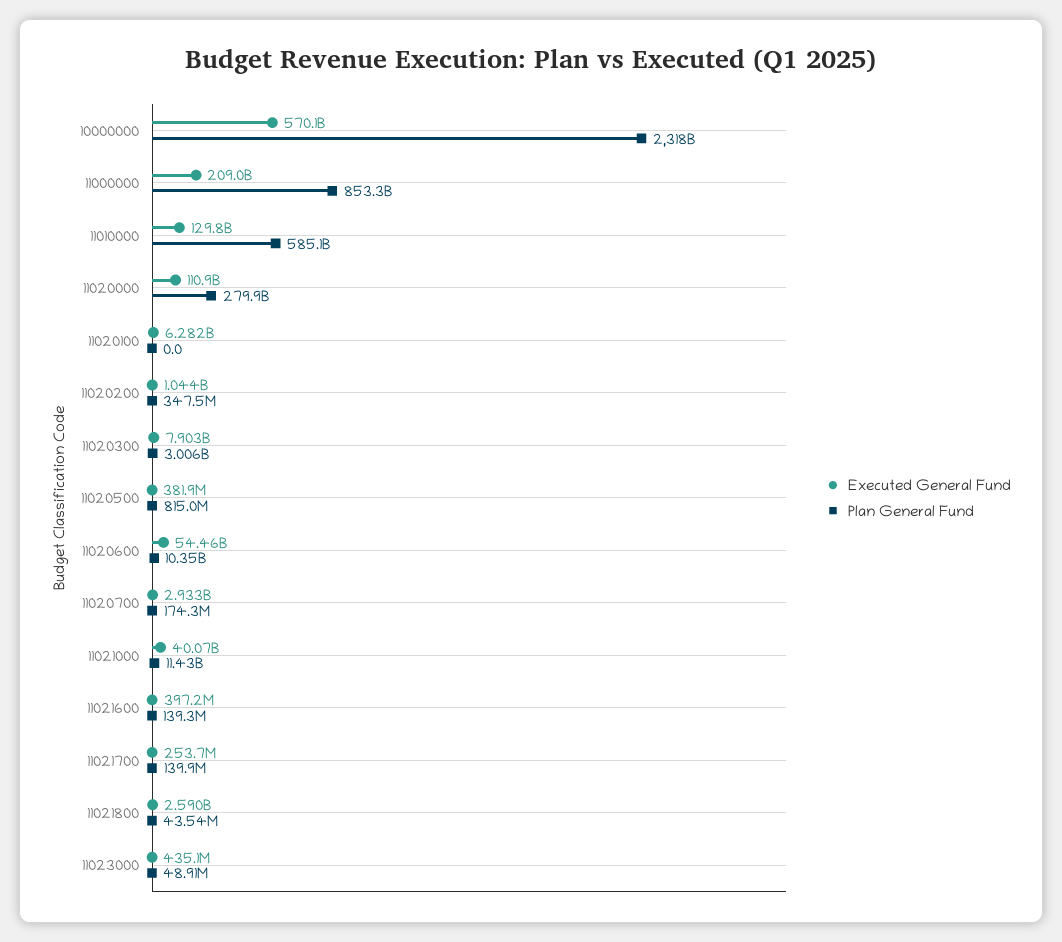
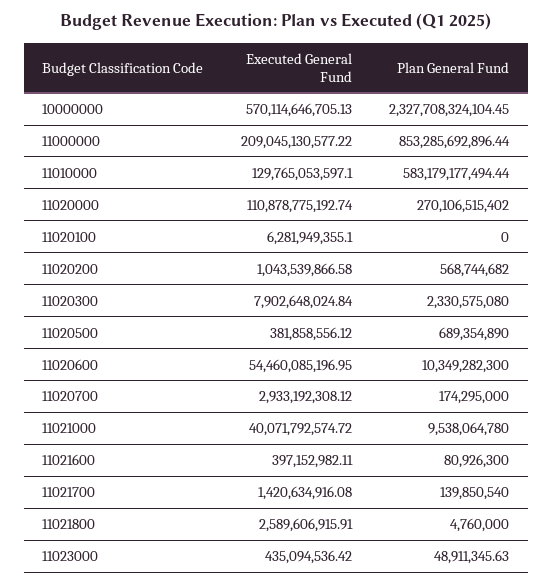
  {
    "Executed General Fund": {
      "10000000": 570114646705.13,
      "11000000": 209045130577.22,
      "11010000": 129765053597.1,
      "11020000": 110878775192.74,
      "11020100": 6281949355.1,
      "11020200": 1043539866.58,
      "11020300": 7902648024.84,
      "11020500": 381858556.12,
      "11020600": 54460085196.95,
      "11020700": 2933192308.12,
      "11021000": 40071792574.72,
      "11021600": 397152982.11,
-     "11021700": 253700000,
+     "11021700": 1420634916.08,
      "11021800": 2589606915.91,
      "11023000": 435094536.42
    },
    "Plan General Fund": {
-     "10000000": 2318000000000,
+     "10000000": 2327708324104.45,
      "11000000": 853285692896.44,
-     "11010000": 585100000000,
+     "11010000": 583179177494.44,
-     "11020000": 279900000000,
+     "11020000": 270106515402,
      "11020100": 0,
-     "11020200": 347500000,
+     "11020200": 568744682,
-     "11020300": 3006000000,
+     "11020300": 2330575080,
-     "11020500": 815000000,
+     "11020500": 689354890,
      "11020600": 10349282300,
      "11020700": 174295000,
-     "11021000": 11430000000,
+     "11021000": 9538064780,
-     "11021600": 139300000,
+     "11021600": 80926300,
      "11021700": 139850540,
-     "11021800": 43540000,
+     "11021800": 4760000,
      "11023000": 48911345.63
    }
  }

